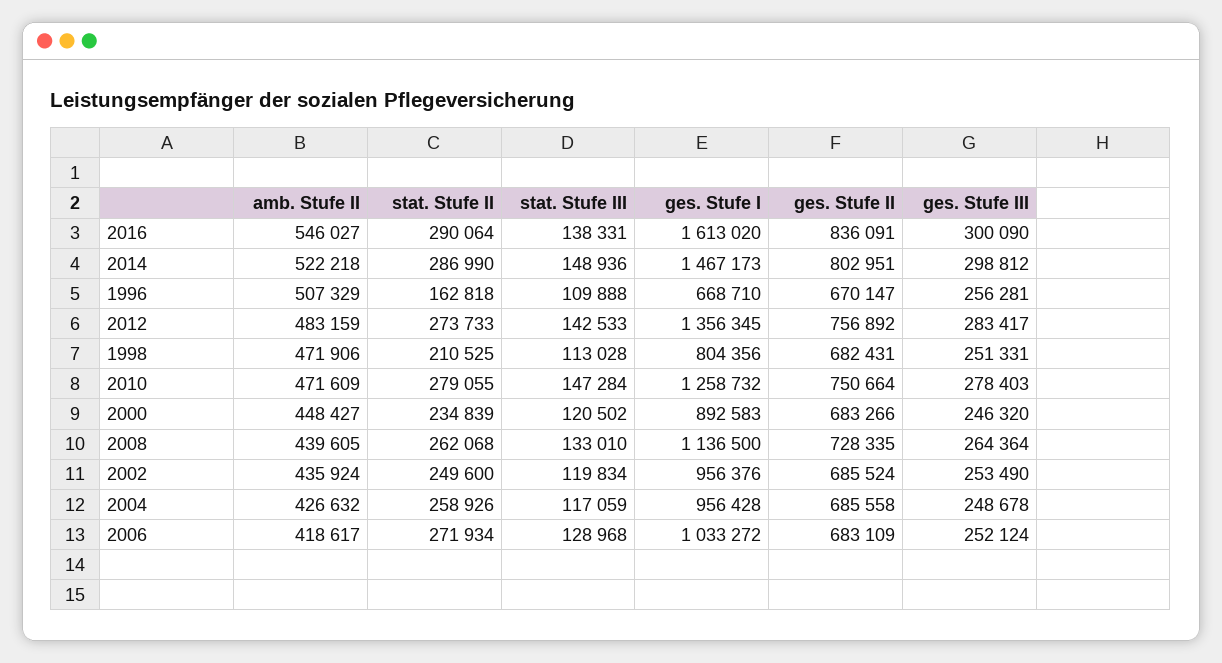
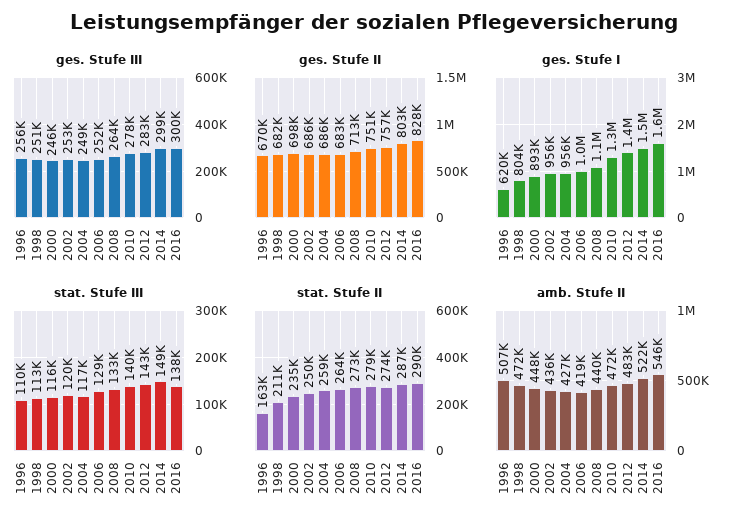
  {
    "amb. Stufe II": {
      "2016": 546027,
      "2014": 522218,
      "1996": 507329,
      "2012": 483159,
      "1998": 471906,
      "2010": 471609,
      "2000": 448427,
      "2008": 439605,
      "2002": 435924,
      "2004": 426632,
      "2006": 418617
    },
    "stat. Stufe II": {
      "2016": 290064,
      "2014": 286990,
      "1996": 162818,
      "2012": 273733,
      "1998": 210525,
      "2010": 279055,
      "2000": 234839,
-     "2008": 262068,
+     "2008": 273000,
      "2002": 249600,
      "2004": 258926,
-     "2006": 271934
+     "2006": 264000
    },
    "stat. Stufe III": {
      "2016": 138331,
      "2014": 148936,
      "1996": 109888,
      "2012": 142533,
      "1998": 113028,
-     "2010": 147284,
+     "2010": 140000,
-     "2000": 120502,
+     "2000": 116000,
      "2008": 133010,
      "2002": 119834,
      "2004": 117059,
      "2006": 128968
    },
    "ges. Stufe I": {
      "2016": 1613020,
      "2014": 1467173,
-     "1996": 668710,
+     "1996": 620000,
      "2012": 1356345,
      "1998": 804356,
      "2010": 1258732,
      "2000": 892583,
      "2008": 1136500,
      "2002": 956376,
      "2004": 956428,
      "2006": 1033272
    },
    "ges. Stufe II": {
-     "2016": 836091,
+     "2016": 828000,
      "2014": 802951,
      "1996": 670147,
      "2012": 756892,
      "1998": 682431,
      "2010": 750664,
-     "2000": 683266,
+     "2000": 698000,
-     "2008": 728335,
+     "2008": 713000,
      "2002": 685524,
      "2004": 685558,
      "2006": 683109
    },
    "ges. Stufe III": {
      "2016": 300090,
      "2014": 298812,
      "1996": 256281,
      "2012": 283417,
      "1998": 251331,
      "2010": 278403,
      "2000": 246320,
      "2008": 264364,
      "2002": 253490,
      "2004": 248678,
      "2006": 252124
    }
  }

